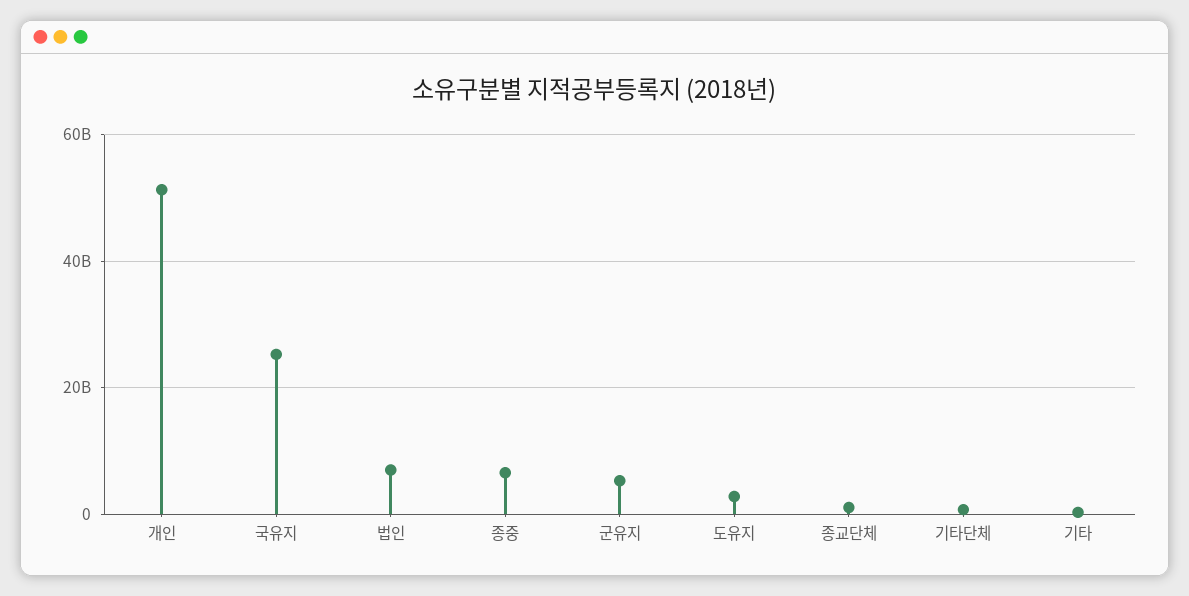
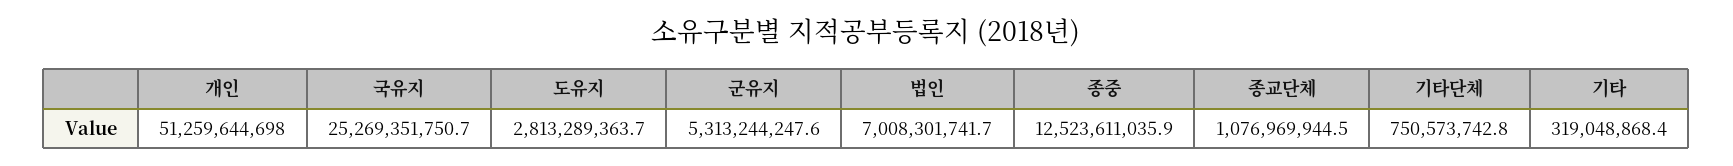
  {
    "개인": 51259644698,
    "국유지": 25269351750.7,
    "법인": 7008301741.7,
-   "종중": 6000000000,
+   "종중": 12523611035.9,
    "군유지": 5313244247.6,
    "도유지": 2813289363.7,
    "종교단체": 1076969944.5,
    "기타단체": 750573742.8,
    "기타": 319048868.4
  }

